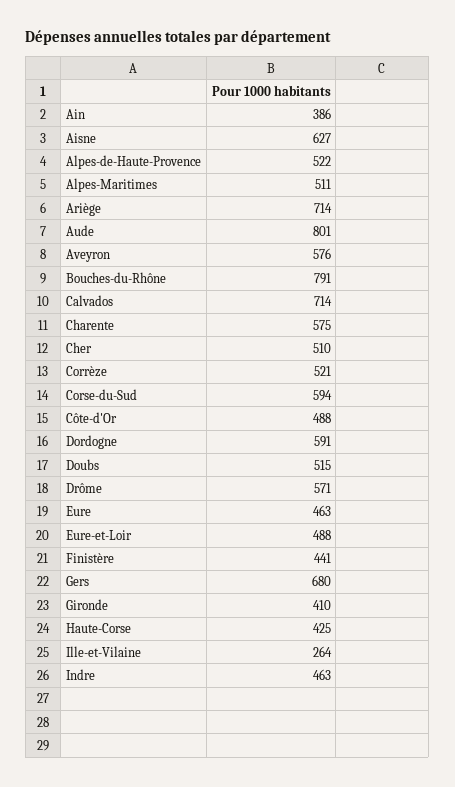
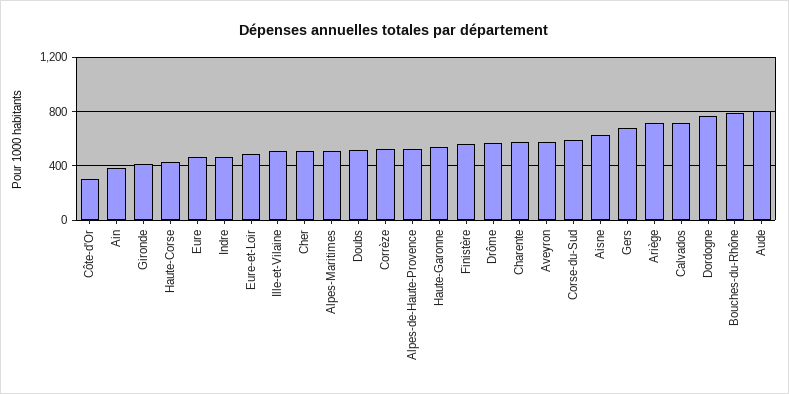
  {
    "Ain": 386,
    "Aisne": 627,
    "Alpes-de-Haute-Provence": 522,
    "Alpes-Maritimes": 511,
    "Ariège": 714,
    "Aude": 801,
    "Aveyron": 576,
    "Bouches-du-Rhône": 791,
    "Calvados": 714,
    "Charente": 575,
    "Cher": 510,
    "Corrèze": 521,
    "Corse-du-Sud": 594,
-   "Côte-d'Or": 488,
+   "Côte-d'Or": 300,
-   "Dordogne": 591,
+   "Dordogne": 750,
    "Doubs": 515,
    "Drôme": 571,
    "Eure": 463,
    "Eure-et-Loir": 488,
-   "Finistère": 441,
+   "Finistère": 550,
    "Gers": 680,
    "Gironde": 410,
    "Haute-Corse": 425,
-   "Ille-et-Vilaine": 264,
+   "Ille-et-Vilaine": 500,
-   "Indre": 463
+   "Indre": 463,
+   "Haute-Garonne": 550
  }

